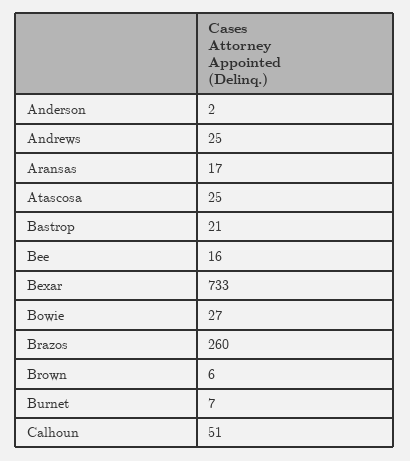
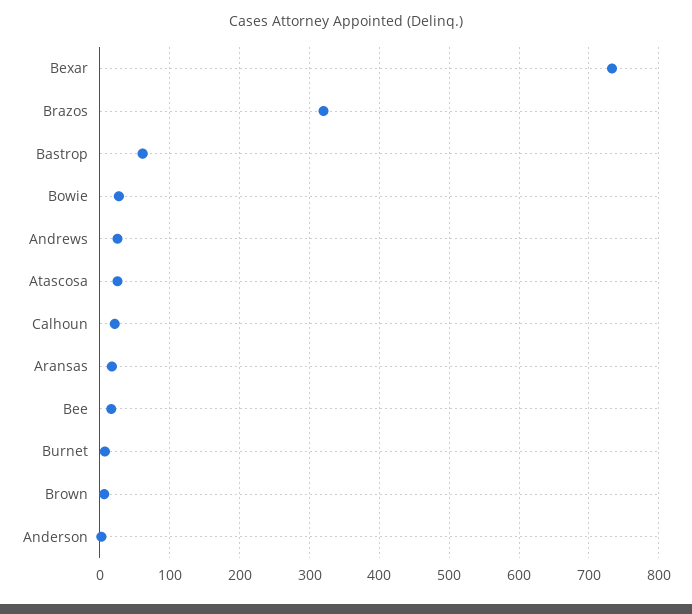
  {
    "Anderson": 2,
    "Andrews": 25,
    "Aransas": 17,
    "Atascosa": 25,
-   "Bastrop": 21,
+   "Bastrop": 60,
    "Bee": 16,
    "Bexar": 733,
    "Bowie": 27,
-   "Brazos": 260,
+   "Brazos": 320,
    "Brown": 6,
    "Burnet": 7,
-   "Calhoun": 51
+   "Calhoun": 20
  }

